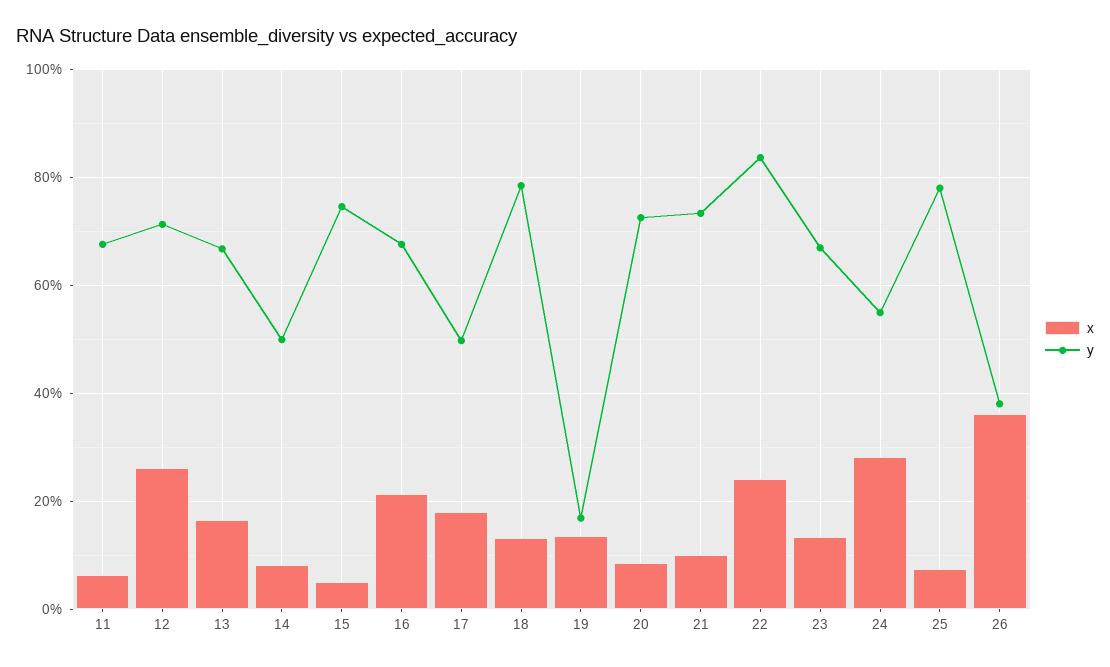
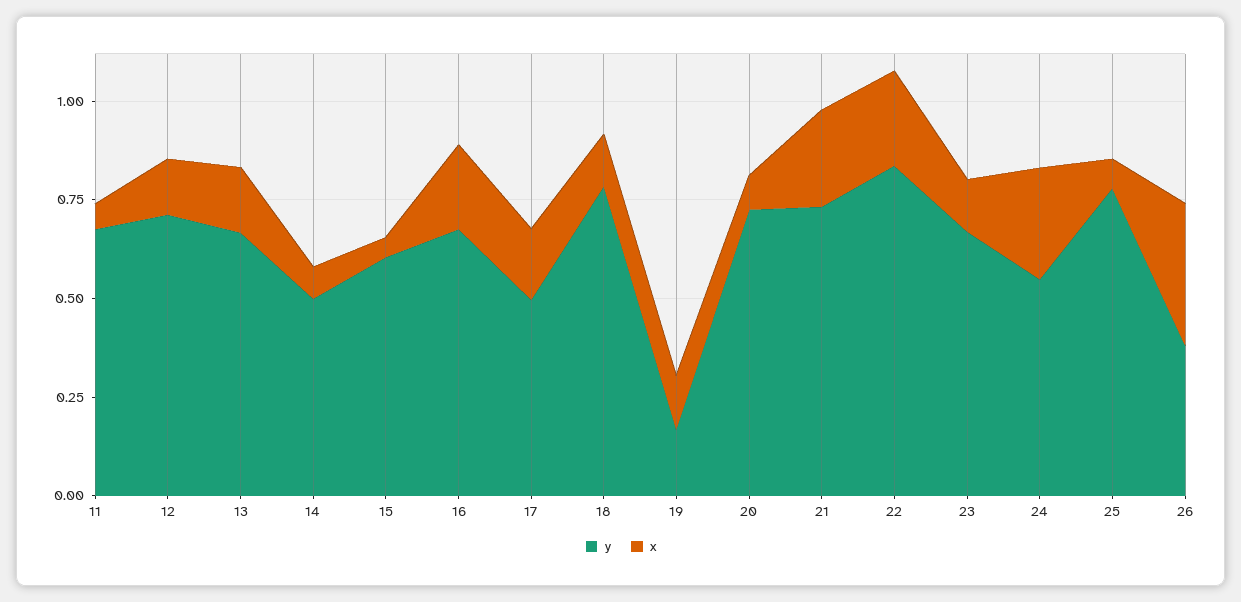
  {
    "x": {
      "11": 0.06,
-     "12": 0.26,
+     "12": 0.15,
      "13": 0.16,
      "14": 0.08,
      "15": 0.06,
      "16": 0.22,
      "17": 0.18,
      "18": 0.14,
      "19": 0.14,
      "20": 0.08,
-     "21": 0.1,
+     "21": 0.25,
      "22": 0.24,
      "23": 0.14,
      "24": 0.28,
      "25": 0.08,
      "26": 0.36
    },
    "y": {
      "11": 0.68,
      "12": 0.72,
      "13": 0.66,
      "14": 0.5,
-     "15": 0.74,
+     "15": 0.6,
      "16": 0.68,
      "17": 0.5,
      "18": 0.78,
      "19": 0.16,
      "20": 0.72,
      "21": 0.74,
      "22": 0.84,
      "23": 0.66,
      "24": 0.54,
      "25": 0.78,
      "26": 0.38
    }
  }

